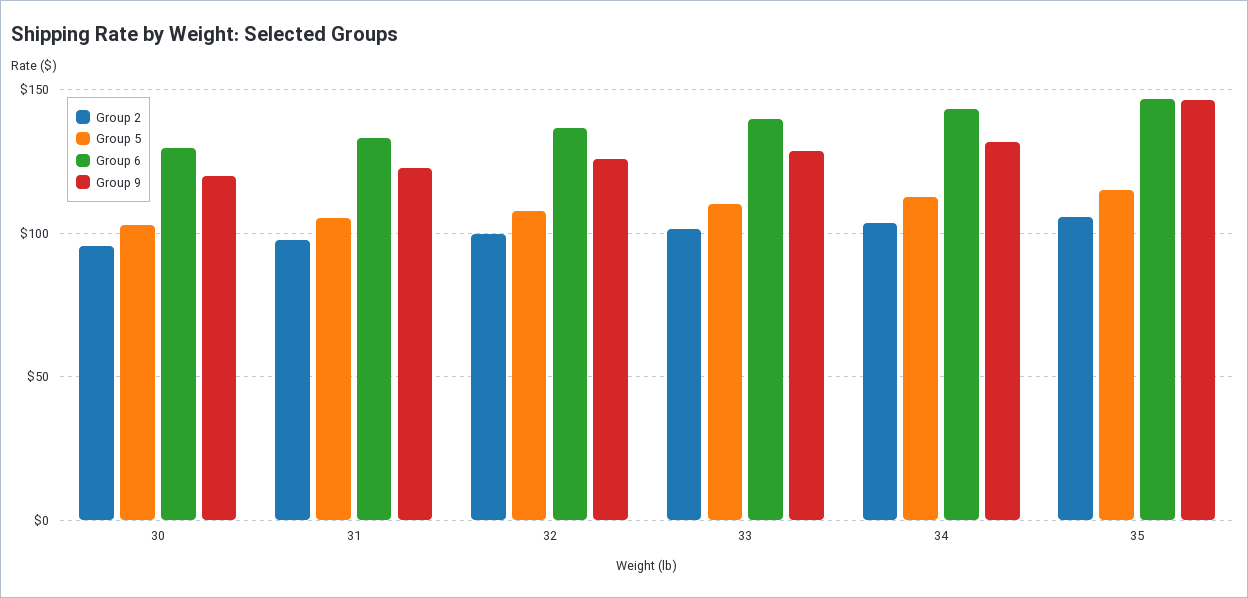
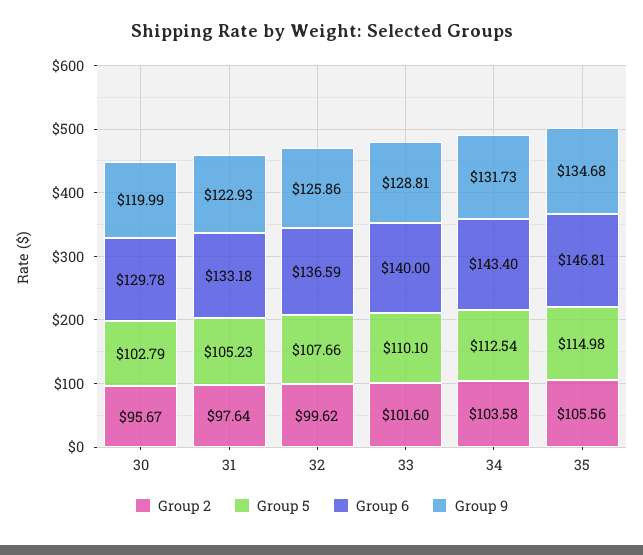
  {
    "Group 2": {
      "30": 95.67,
      "31": 97.64,
      "32": 99.62,
      "33": 101.6,
      "34": 103.58,
      "35": 105.56
    },
    "Group 5": {
      "30": 102.79,
      "31": 105.23,
      "32": 107.66,
      "33": 110.1,
      "34": 112.54,
      "35": 114.98
    },
    "Group 6": {
      "30": 129.78,
      "31": 133.18,
      "32": 136.59,
      "33": 140,
      "34": 143.4,
      "35": 146.81
    },
    "Group 9": {
      "30": 119.99,
      "31": 122.93,
      "32": 125.86,
      "33": 128.81,
      "34": 131.73,
-     "35": 145
+     "35": 134.68
    }
  }

